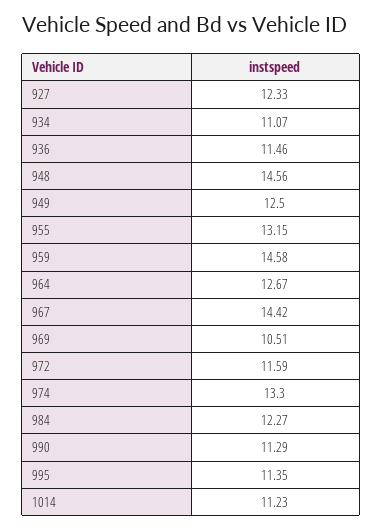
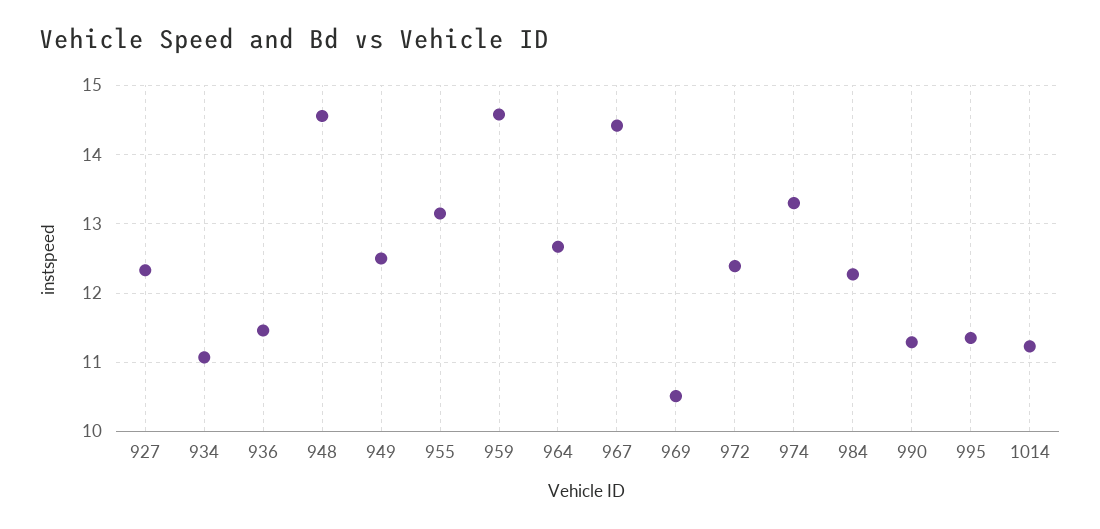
  {
    "927": 12.33,
    "934": 11.07,
    "936": 11.46,
    "948": 14.56,
    "949": 12.5,
    "955": 13.15,
    "959": 14.58,
    "964": 12.67,
    "967": 14.42,
    "969": 10.51,
-   "972": 11.59,
+   "972": 12.4,
    "974": 13.3,
    "984": 12.27,
    "990": 11.29,
    "995": 11.35,
    "1014": 11.23
  }

